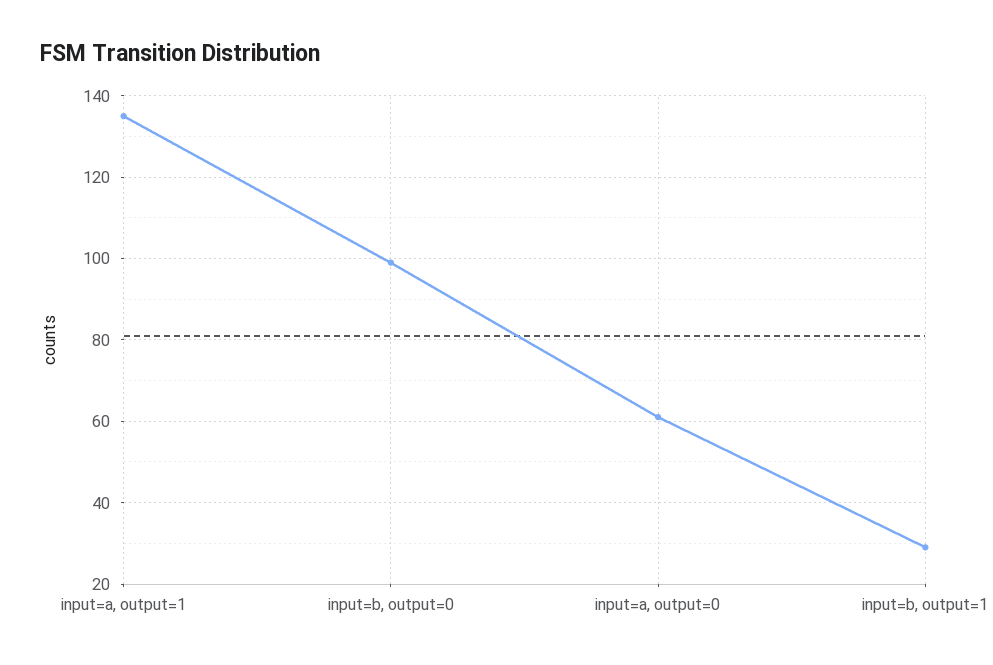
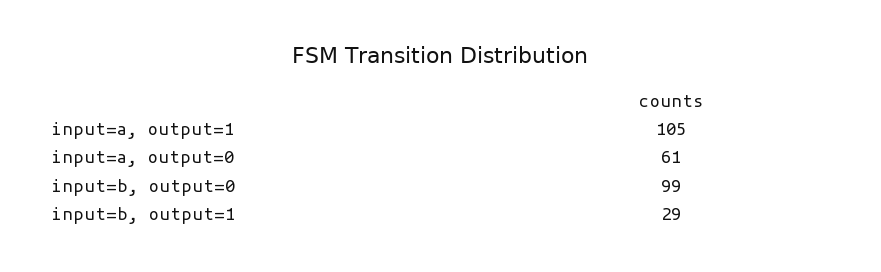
  {
-   "input=a, output=1": 135,
+   "input=a, output=1": 105,
    "input=b, output=0": 99,
    "input=a, output=0": 61,
    "input=b, output=1": 29
  }

